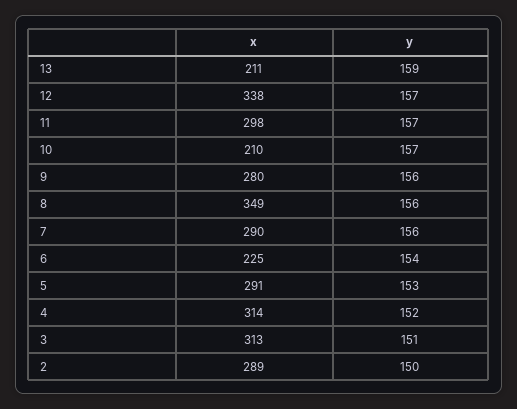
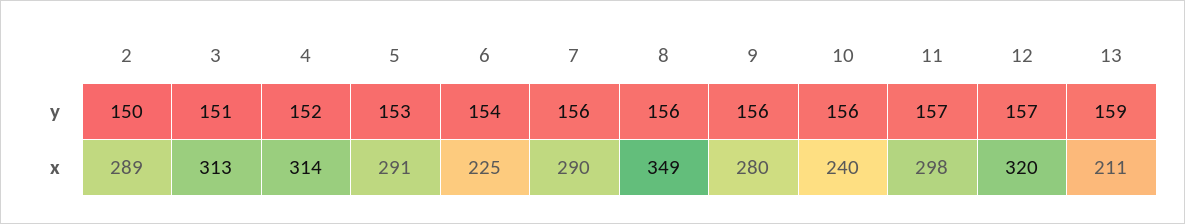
  {
    "x": {
      "13": 211,
-     "12": 338,
+     "12": 320,
      "11": 298,
-     "10": 210,
+     "10": 240,
      "9": 280,
      "8": 349,
      "7": 290,
      "6": 225,
      "5": 291,
      "4": 314,
      "3": 313,
      "2": 289
    },
    "y": {
      "13": 159,
      "12": 157,
      "11": 157,
-     "10": 157,
+     "10": 156,
      "9": 156,
      "8": 156,
      "7": 156,
      "6": 154,
      "5": 153,
      "4": 152,
      "3": 151,
      "2": 150
    }
  }

